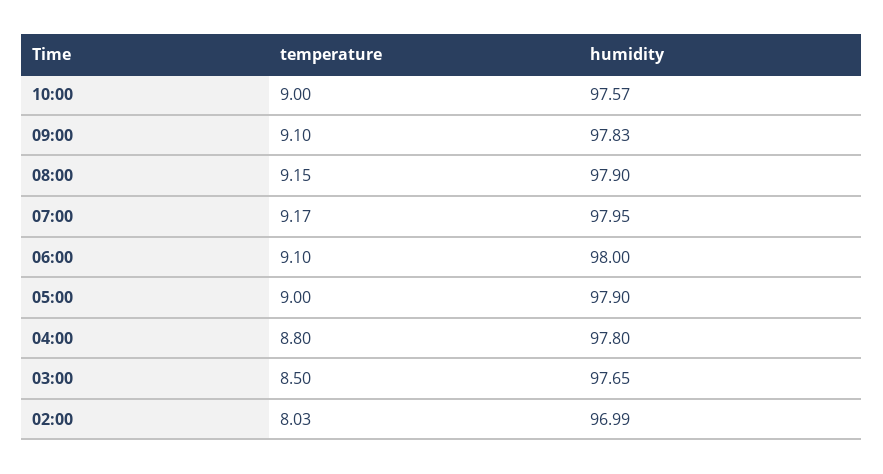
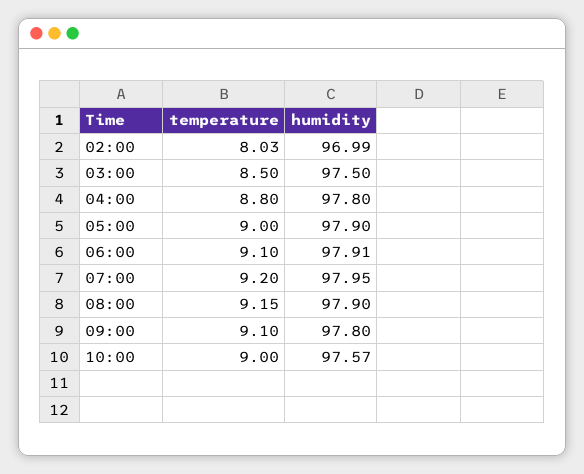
  {
    "temperature": {
      "10:00": 9,
      "09:00": 9.1,
      "08:00": 9.15,
-     "07:00": 9.17,
+     "07:00": 9.2,
      "06:00": 9.1,
      "05:00": 9,
      "04:00": 8.8,
      "03:00": 8.5,
      "02:00": 8.03
    },
    "humidity": {
      "10:00": 97.57,
-     "09:00": 97.83,
+     "09:00": 97.8,
      "08:00": 97.9,
      "07:00": 97.95,
-     "06:00": 98,
+     "06:00": 97.91,
      "05:00": 97.9,
      "04:00": 97.8,
-     "03:00": 97.65,
+     "03:00": 97.5,
      "02:00": 96.99
    }
  }

